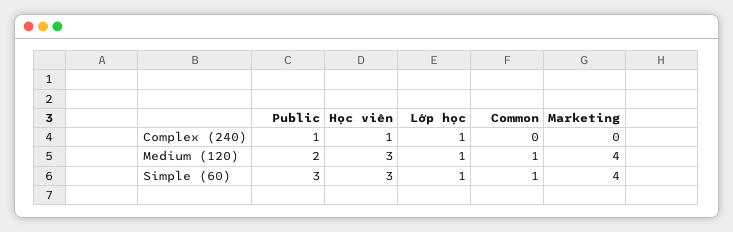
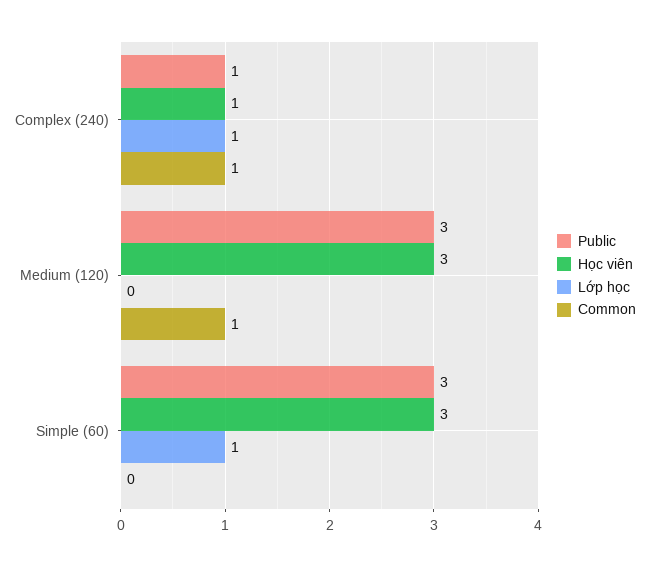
  {
    "Public": {
      "Complex (240)": 1,
-     "Medium (120)": 2,
+     "Medium (120)": 3,
      "Simple (60)": 3
    },
    "Học viên": {
      "Complex (240)": 1,
      "Medium (120)": 3,
      "Simple (60)": 3
    },
    "Lớp học": {
      "Complex (240)": 1,
-     "Medium (120)": 1,
+     "Medium (120)": 0,
      "Simple (60)": 1
    },
    "Common": {
-     "Complex (240)": 0,
+     "Complex (240)": 1,
      "Medium (120)": 1,
-     "Simple (60)": 1
+     "Simple (60)": 0
-   },
+   }
-   "Marketing": {
-     "Complex (240)": 0,
-     "Medium (120)": 4,
-     "Simple (60)": 4
-   }
  }

